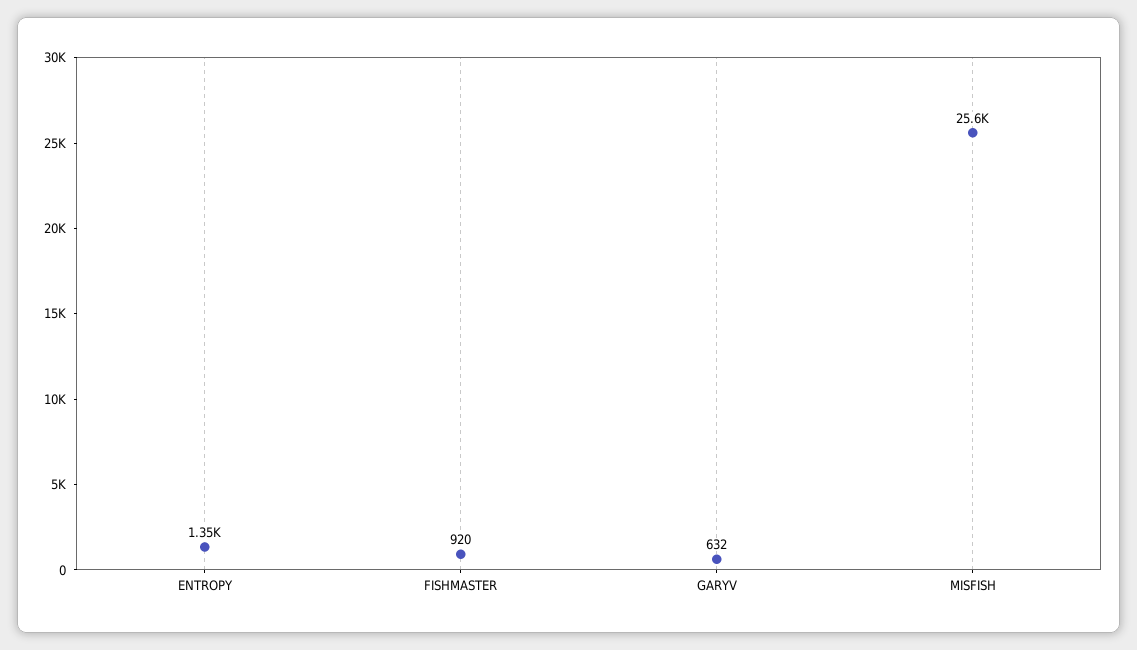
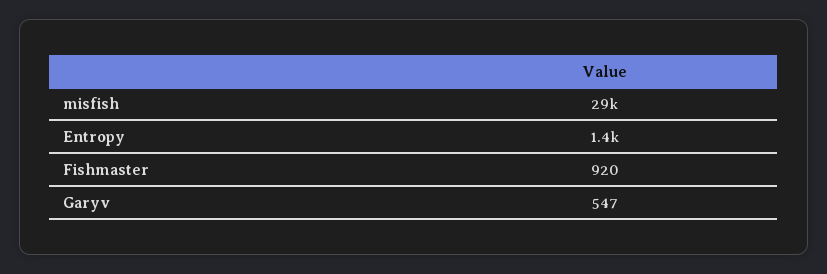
  {
    "ENTROPY": 1350,
    "FISHMASTER": 920,
-   "GARYV": 632,
+   "GARYV": 547,
-   "MISFISH": 25600
+   "MISFISH": 29000
  }

